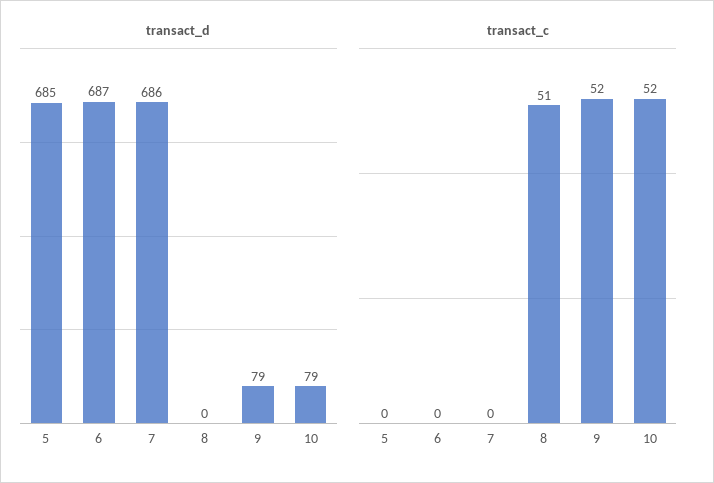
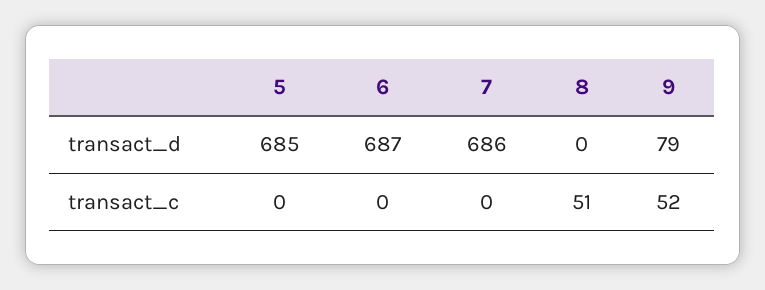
  {
    "transact_d": {
      "5": 685,
      "6": 687,
      "7": 686,
      "8": 0,
-     "9": 79,
+     "9": 79
-     "10": 79
    },
    "transact_c": {
      "5": 0,
      "6": 0,
      "7": 0,
      "8": 51,
-     "9": 52,
+     "9": 52
-     "10": 52
    }
  }

